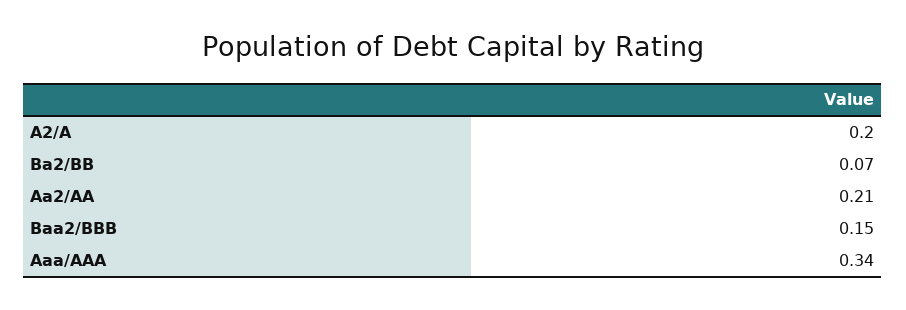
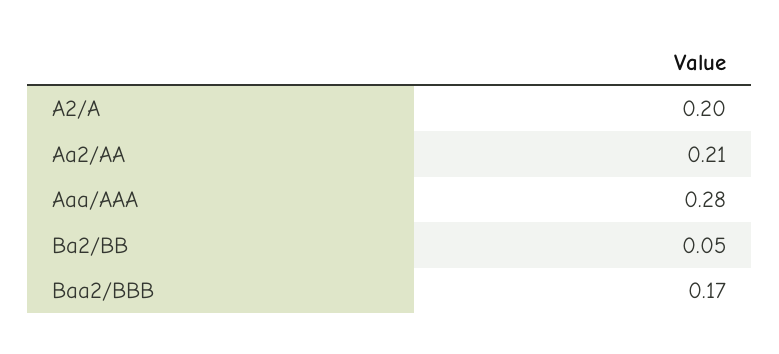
  {
    "A2/A": 0.2,
-   "Ba2/BB": 0.07,
+   "Ba2/BB": 0.05,
    "Aa2/AA": 0.21,
-   "Baa2/BBB": 0.15,
+   "Baa2/BBB": 0.17,
-   "Aaa/AAA": 0.34
+   "Aaa/AAA": 0.28
  }

